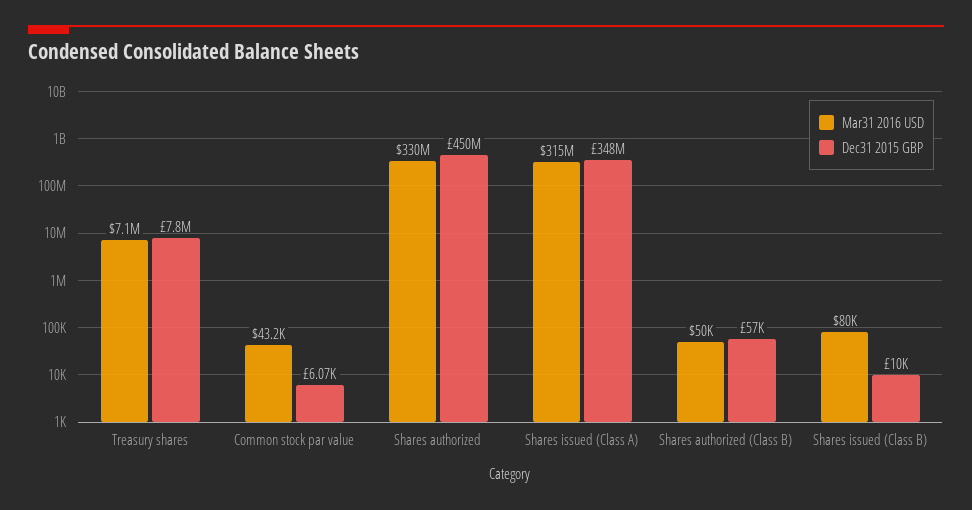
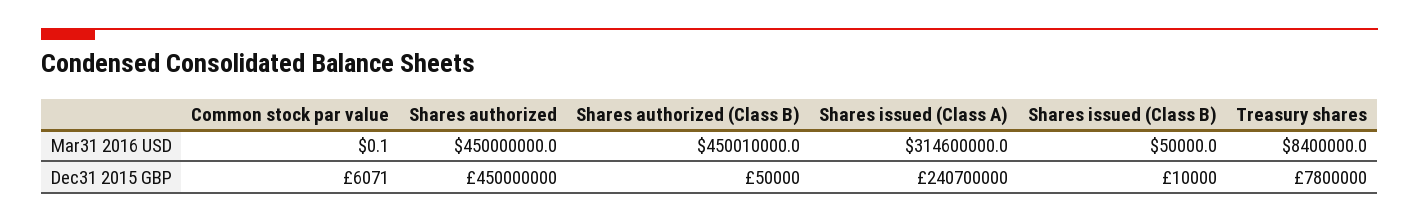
  {
    "Mar31 2016 USD": {
-     "Treasury shares": 7100000,
+     "Treasury shares": 8400000,
-     "Common stock par value": 43200,
+     "Common stock par value": 0.1,
-     "Shares authorized": 330000000,
+     "Shares authorized": 450000000,
      "Shares issued (Class A)": 314600000,
-     "Shares authorized (Class B)": 50000,
+     "Shares authorized (Class B)": 450010000,
-     "Shares issued (Class B)": 80000
+     "Shares issued (Class B)": 50000
    },
    "Dec31 2015 GBP": {
      "Treasury shares": 7800000,
      "Common stock par value": 6071,
      "Shares authorized": 450000000,
-     "Shares issued (Class A)": 348000000,
+     "Shares issued (Class A)": 240700000,
-     "Shares authorized (Class B)": 57000,
+     "Shares authorized (Class B)": 50000,
      "Shares issued (Class B)": 10000
    }
  }

